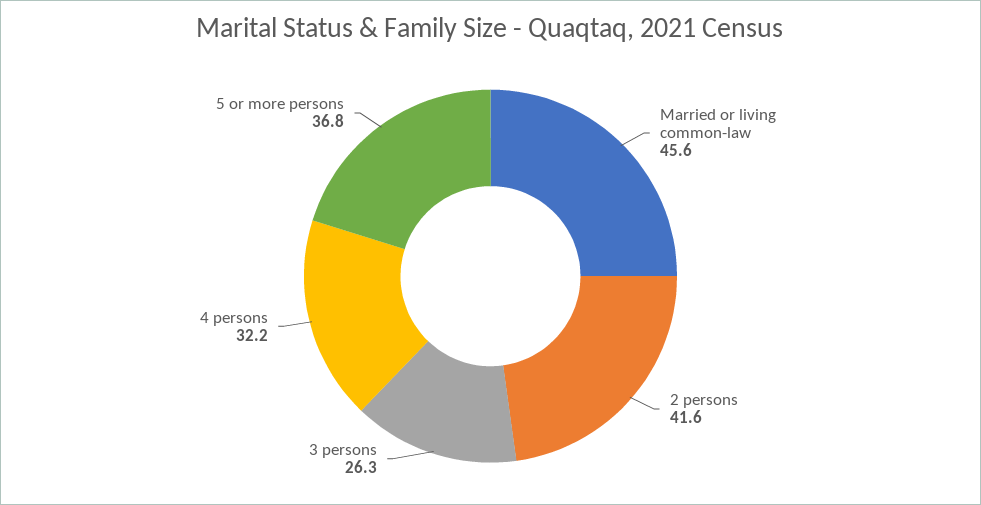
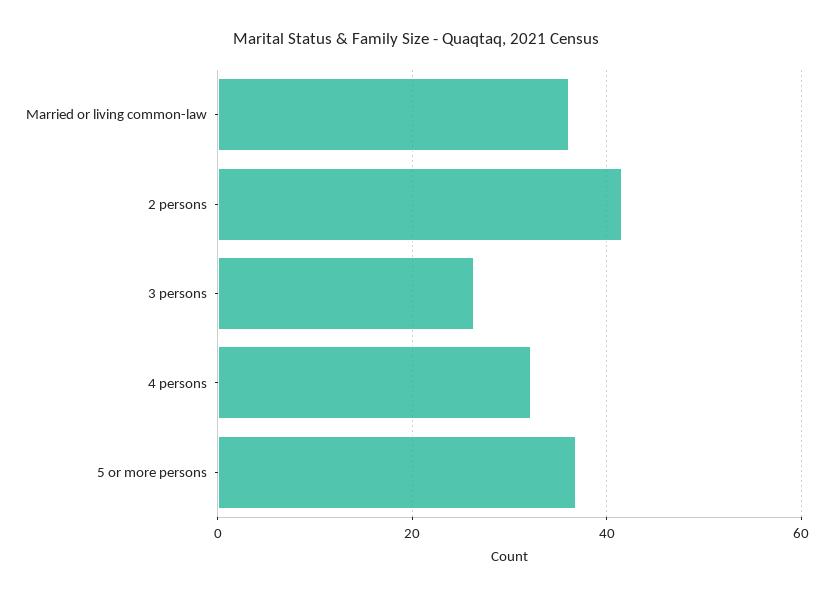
  {
-   "Married or living common-law": 45.6,
+   "Married or living common-law": 36,
    "2 persons": 41.6,
    "3 persons": 26.3,
    "4 persons": 32.2,
    "5 or more persons": 36.8
  }

